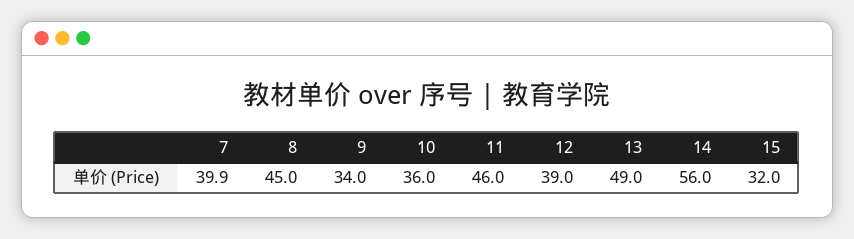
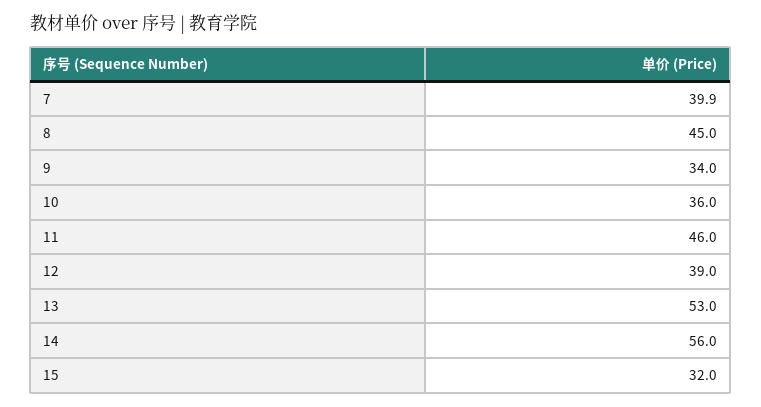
  {
    "7": 39.9,
    "8": 45,
    "9": 34,
    "10": 36,
    "11": 46,
    "12": 39,
-   "13": 49,
+   "13": 53,
    "14": 56,
    "15": 32
  }

